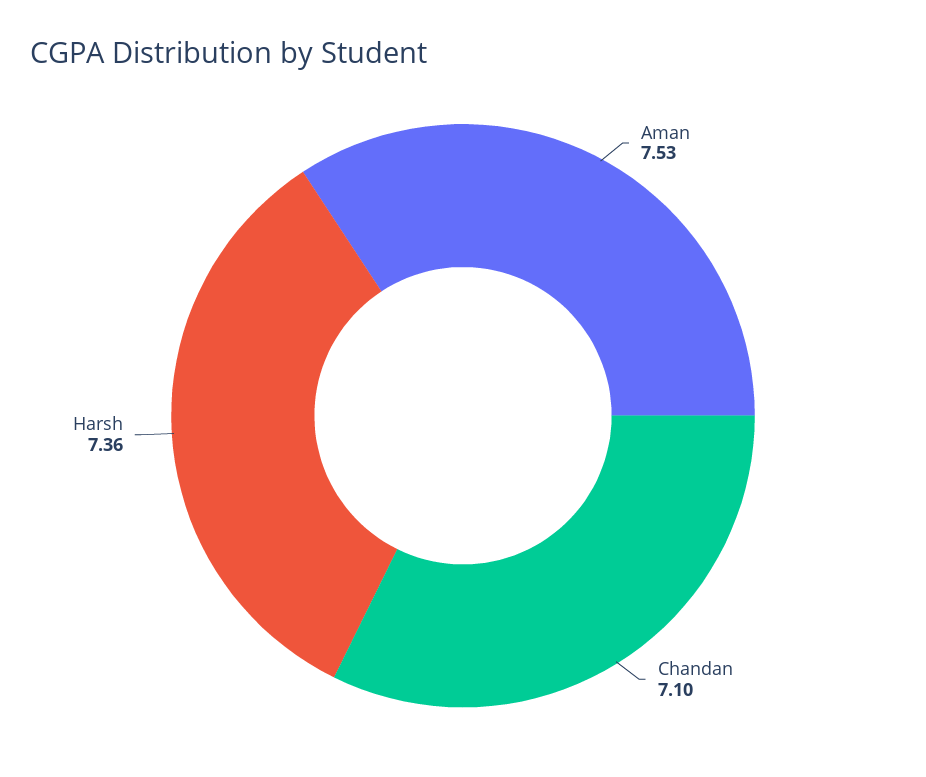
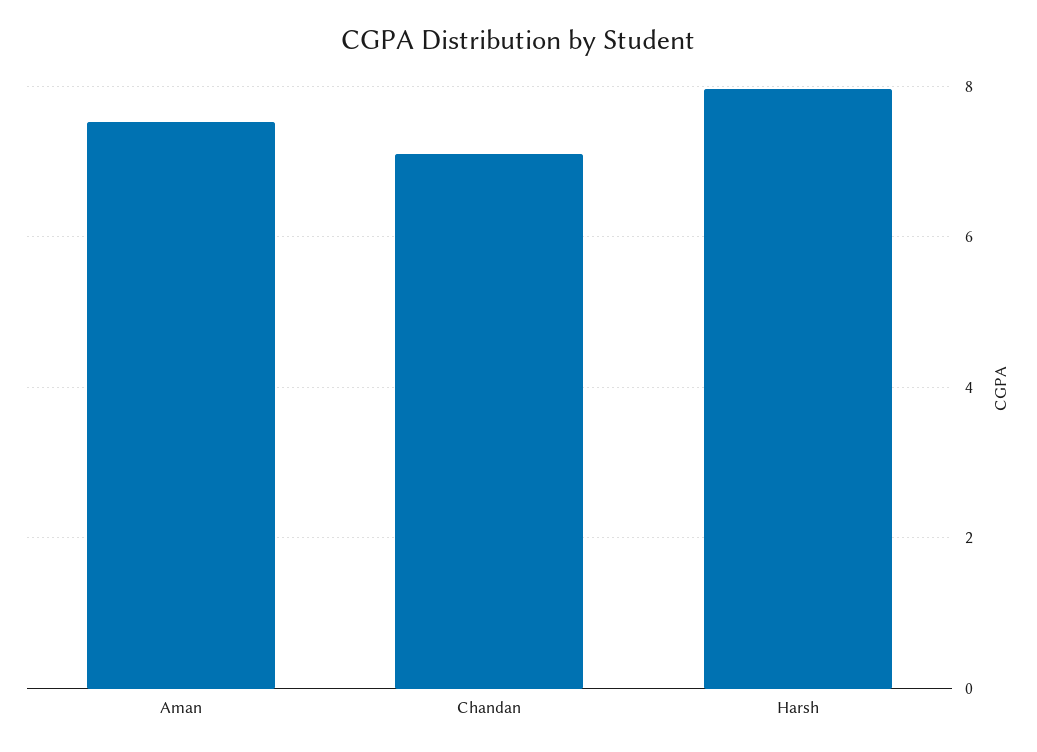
  {
    "Aman": 7.53,
    "Chandan": 7.1,
-   "Harsh": 7.36
+   "Harsh": 8
  }

